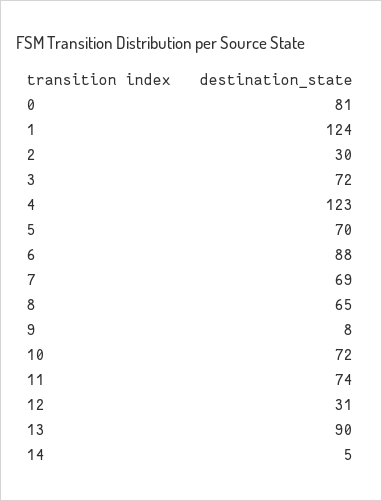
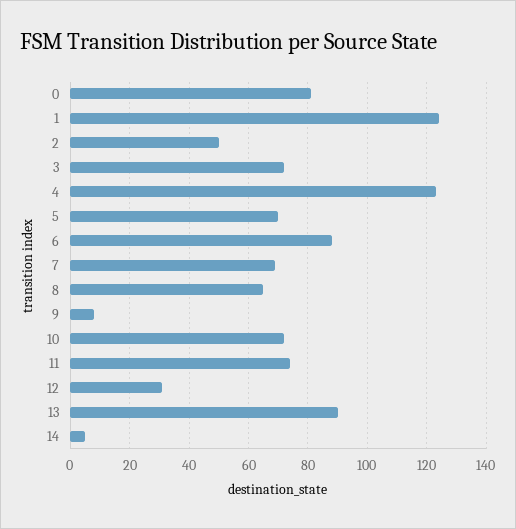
  {
    "0": 81,
    "1": 124,
-   "2": 30,
+   "2": 50,
    "3": 72,
    "4": 123,
    "5": 70,
    "6": 88,
    "7": 69,
    "8": 65,
    "9": 8,
    "10": 72,
    "11": 74,
    "12": 31,
    "13": 90,
    "14": 5
  }

